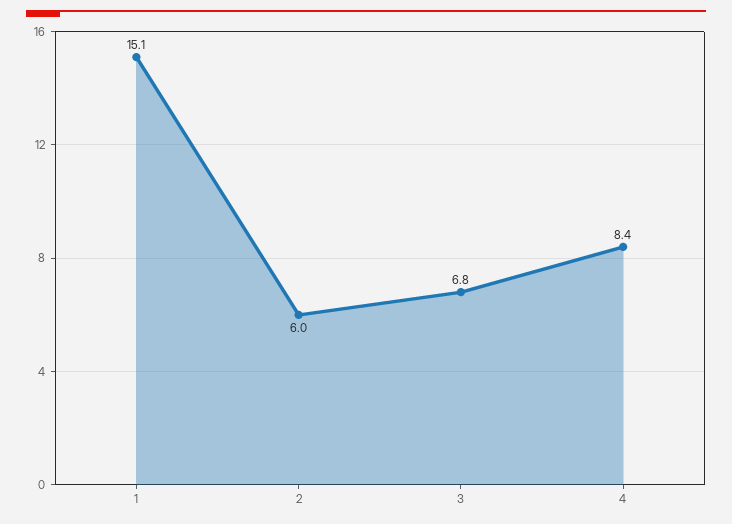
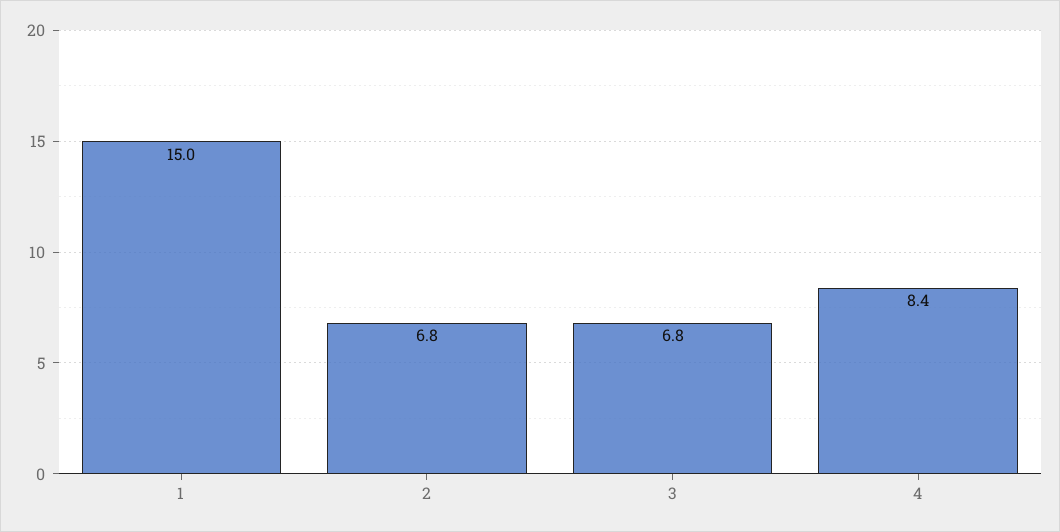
  {
-   "1": 15.1,
+   "1": 15,
-   "2": 6,
+   "2": 6.8,
    "3": 6.8,
    "4": 8.4
  }

